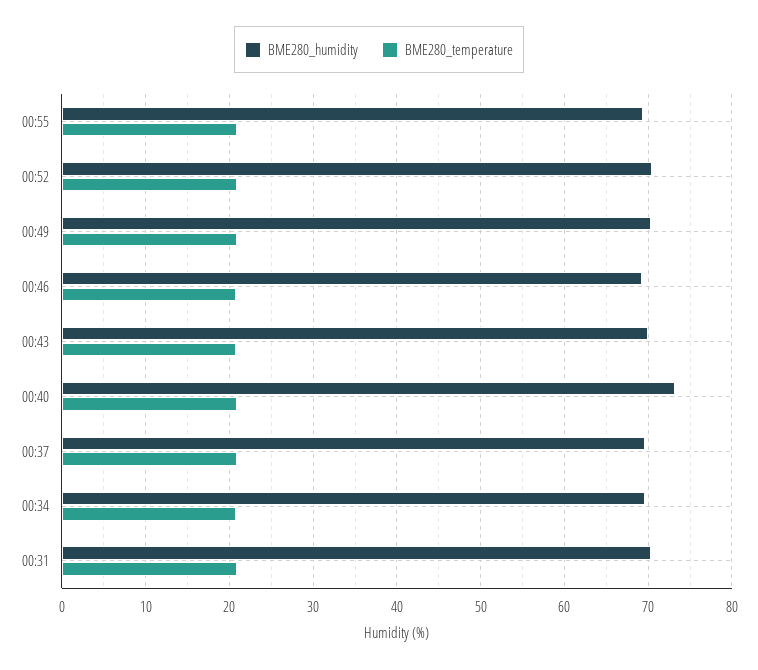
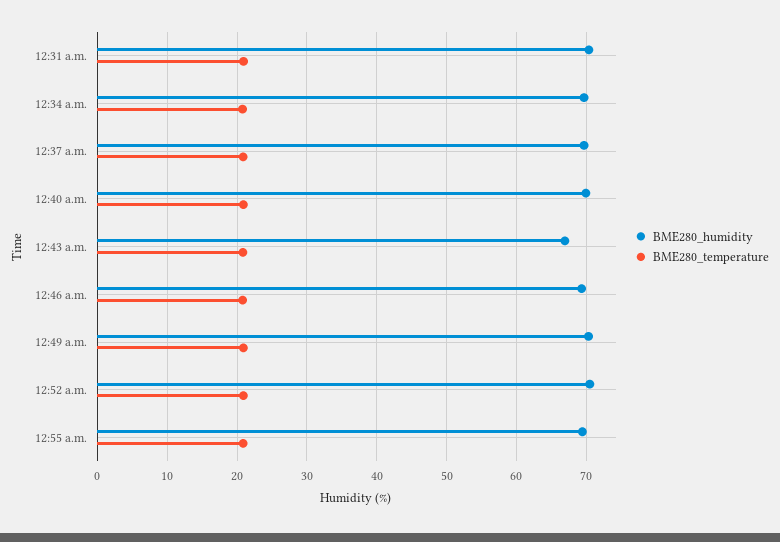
  {
    "BME280_humidity": {
      "00:55": 69,
      "00:52": 70,
      "00:49": 70,
      "00:46": 69,
-     "00:43": 70,
+     "00:43": 67,
-     "00:40": 73,
+     "00:40": 70,
      "00:37": 70,
      "00:34": 70,
      "00:31": 70
    },
    "BME280_temperature": {
      "00:55": 21,
      "00:52": 21,
      "00:49": 21,
      "00:46": 21,
      "00:43": 21,
      "00:40": 21,
      "00:37": 21,
      "00:34": 21,
      "00:31": 21
    }
  }

